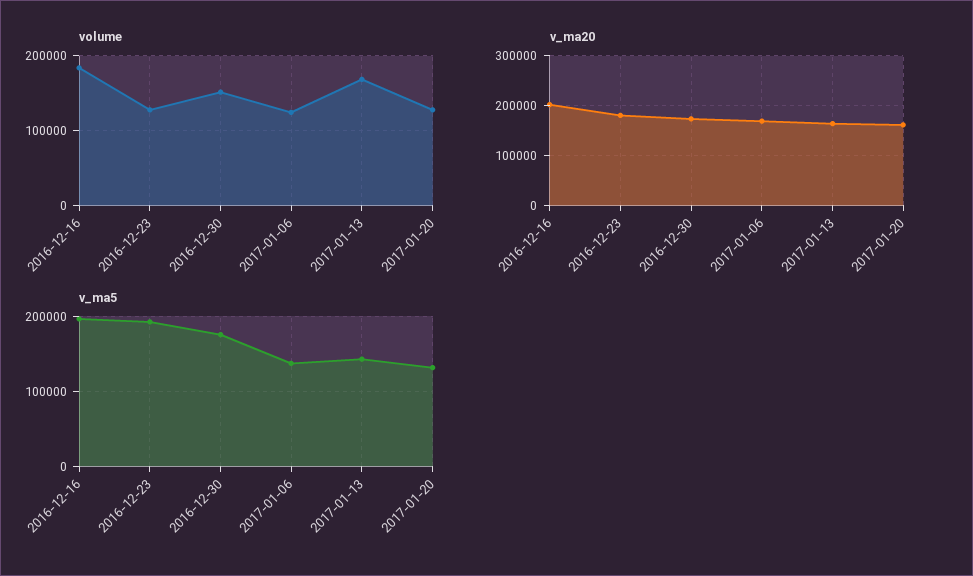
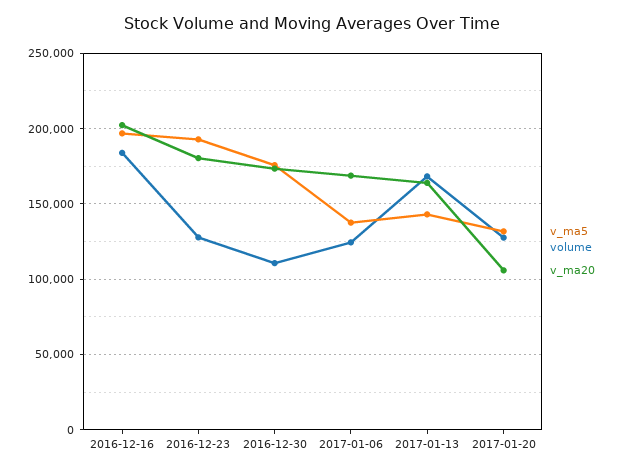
  {
    "volume": {
      "2016-12-16": 185000,
      "2016-12-23": 130000,
-     "2016-12-30": 150000,
+     "2016-12-30": 110000,
      "2017-01-06": 125000,
      "2017-01-13": 170000,
      "2017-01-20": 130000
    },
    "v_ma20": {
      "2016-12-16": 200000,
      "2016-12-23": 180000,
      "2016-12-30": 175000,
      "2017-01-06": 170000,
      "2017-01-13": 165000,
-     "2017-01-20": 160000
+     "2017-01-20": 105000
    },
    "v_ma5": {
      "2016-12-16": 195000,
      "2016-12-23": 195000,
      "2016-12-30": 175000,
      "2017-01-06": 135000,
      "2017-01-13": 145000,
      "2017-01-20": 130000
    }
  }

